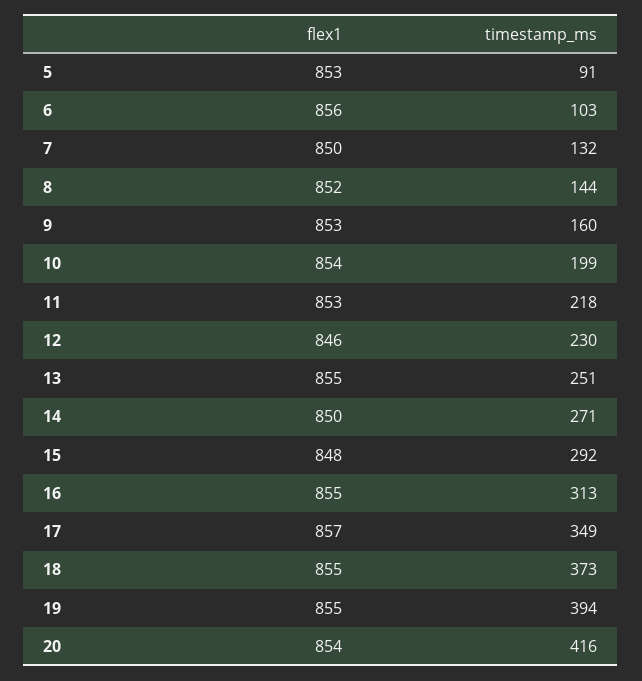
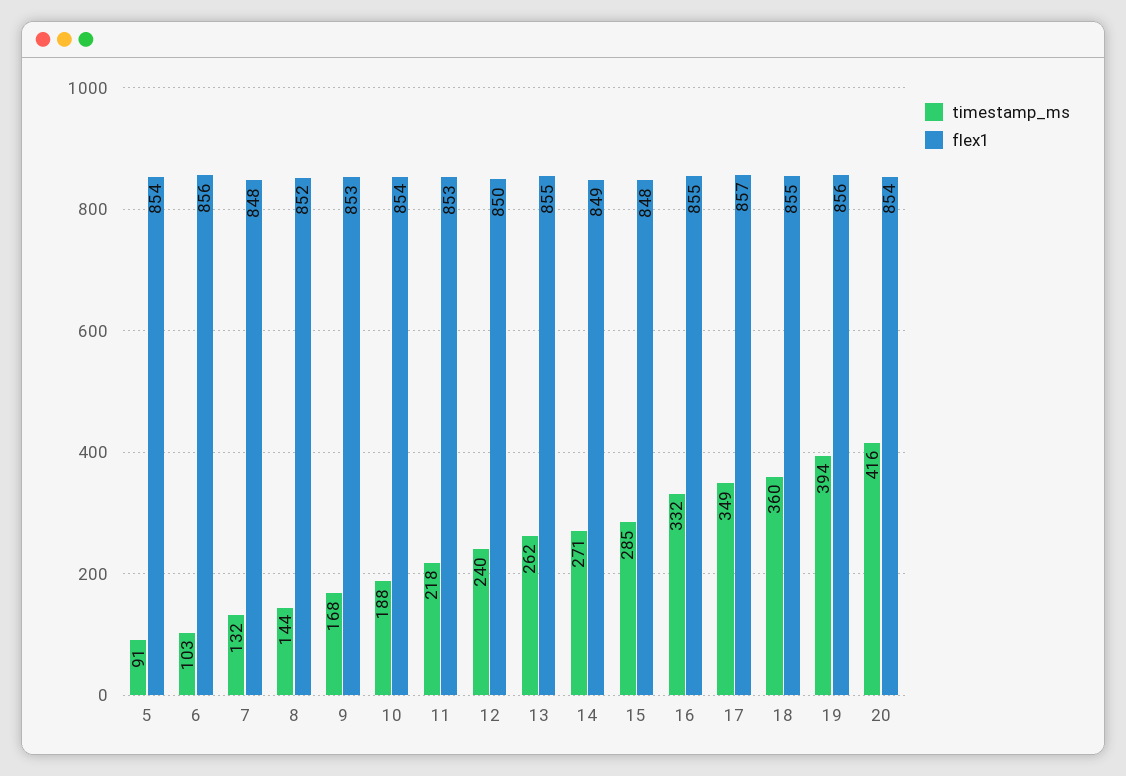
  {
    "flex1": {
-     "5": 853,
+     "5": 854,
      "6": 856,
-     "7": 850,
+     "7": 848,
      "8": 852,
      "9": 853,
      "10": 854,
      "11": 853,
-     "12": 846,
+     "12": 850,
      "13": 855,
-     "14": 850,
+     "14": 849,
      "15": 848,
      "16": 855,
      "17": 857,
      "18": 855,
-     "19": 855,
+     "19": 856,
      "20": 854
    },
    "timestamp_ms": {
      "5": 91,
      "6": 103,
      "7": 132,
      "8": 144,
-     "9": 160,
+     "9": 168,
-     "10": 199,
+     "10": 188,
      "11": 218,
-     "12": 230,
+     "12": 240,
-     "13": 251,
+     "13": 262,
      "14": 271,
-     "15": 292,
+     "15": 285,
-     "16": 313,
+     "16": 332,
      "17": 349,
-     "18": 373,
+     "18": 360,
      "19": 394,
      "20": 416
    }
  }

